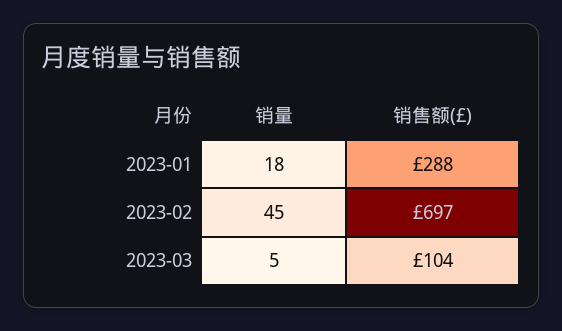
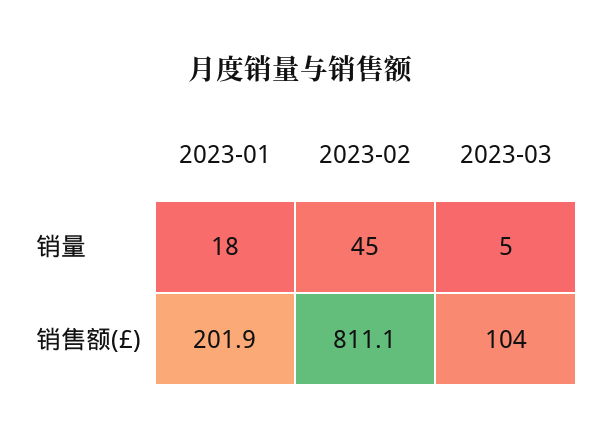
  {
    "销量": {
      "2023-01": 18,
      "2023-02": 45,
      "2023-03": 5
    },
    "销售额(£)": {
-     "2023-01": 288,
+     "2023-01": 201.9,
-     "2023-02": 697,
+     "2023-02": 811.1,
      "2023-03": 104
    }
  }

